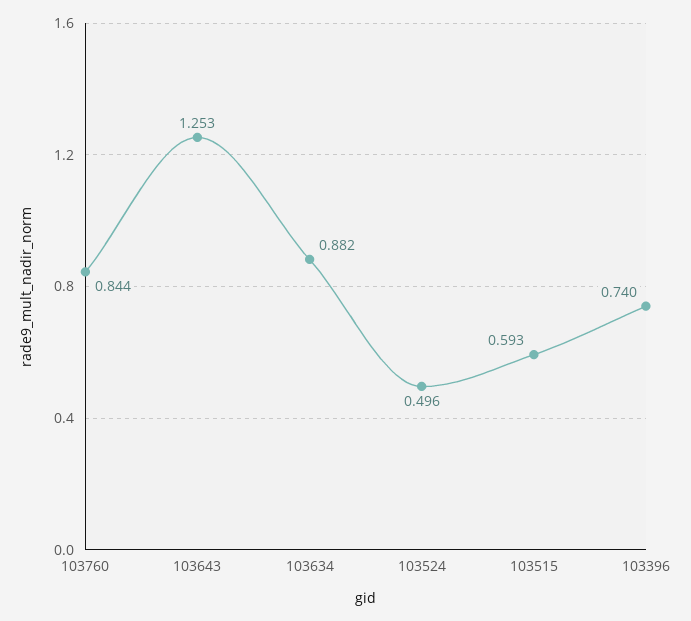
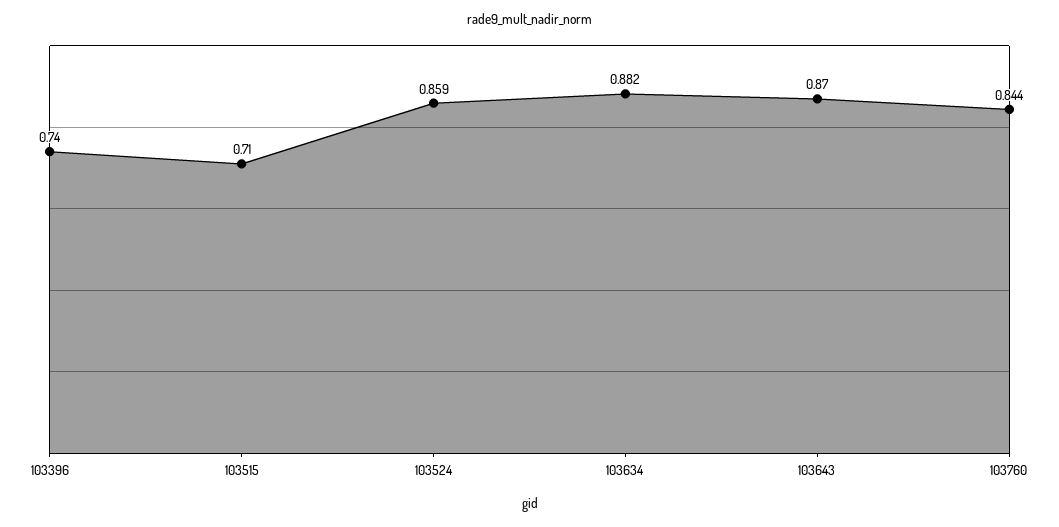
  {
    "103760": 0.844,
-   "103643": 1.253,
+   "103643": 0.87,
    "103634": 0.882,
-   "103524": 0.496,
+   "103524": 0.859,
-   "103515": 0.593,
+   "103515": 0.71,
    "103396": 0.74
  }

